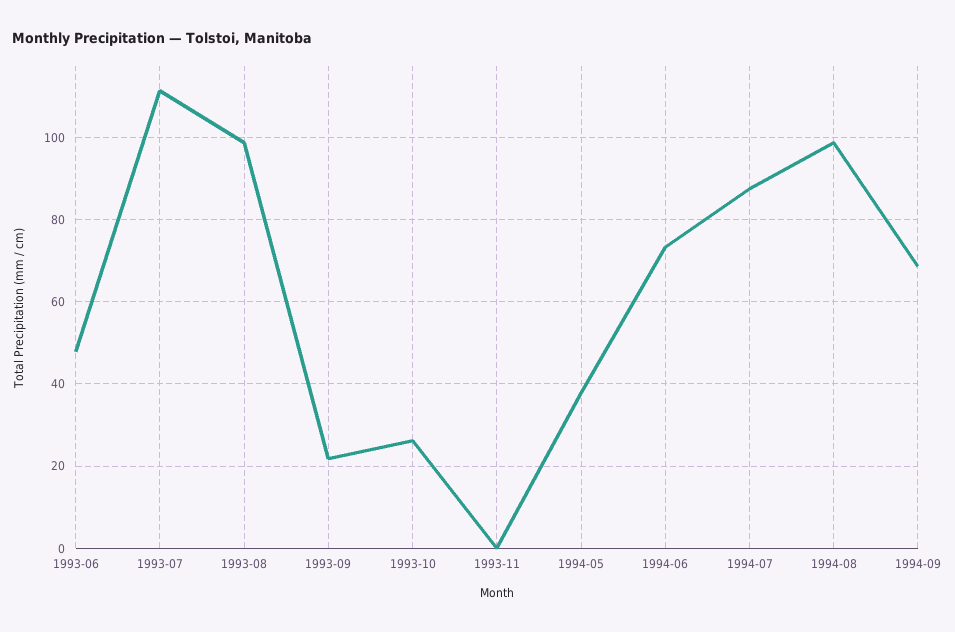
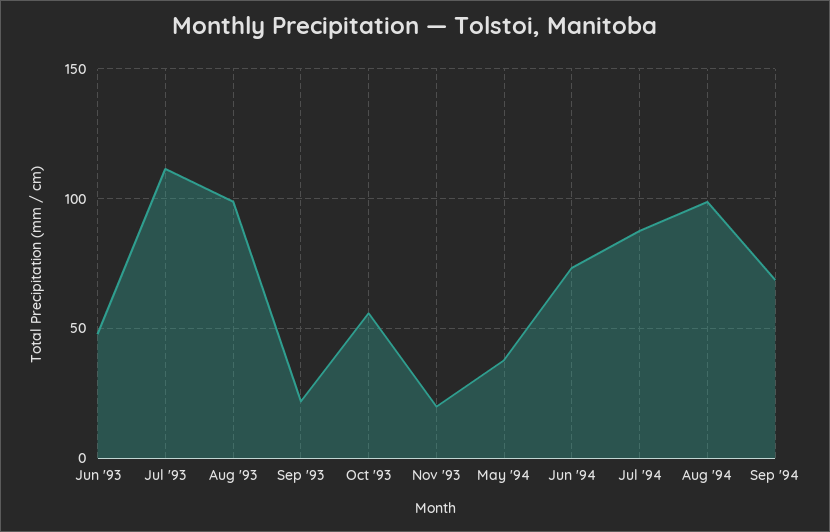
  {
    "1993-06": 48,
    "1993-07": 112,
    "1993-08": 98,
    "1993-09": 22,
-   "1993-10": 26,
+   "1993-10": 55,
-   "1993-11": 0,
+   "1993-11": 20,
    "1994-05": 38,
    "1994-06": 74,
    "1994-07": 88,
    "1994-08": 98,
    "1994-09": 68
  }

